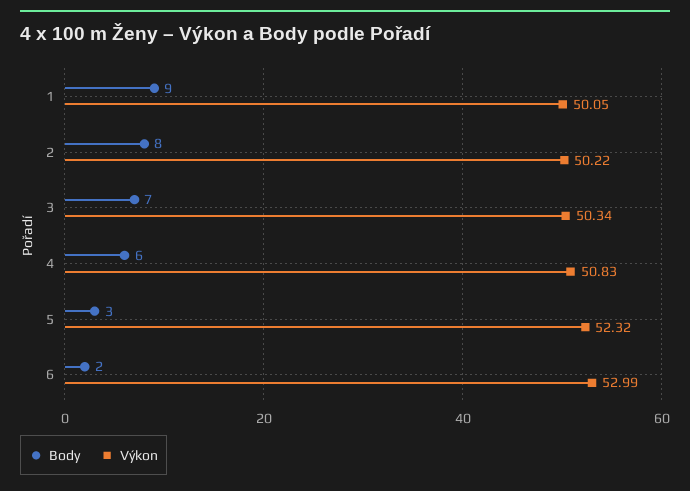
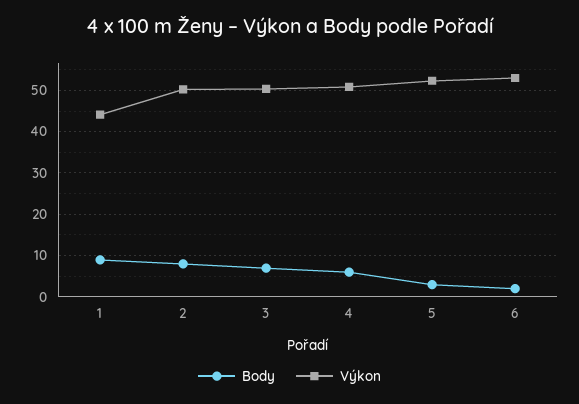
  {
    "Body": {
      "1": 9,
      "2": 8,
      "3": 7,
      "4": 6,
      "5": 3,
      "6": 2
    },
    "Výkon": {
-     "1": 50.05,
+     "1": 44,
      "2": 50.22,
      "3": 50.34,
      "4": 50.83,
      "5": 52.32,
      "6": 52.99
    }
  }

